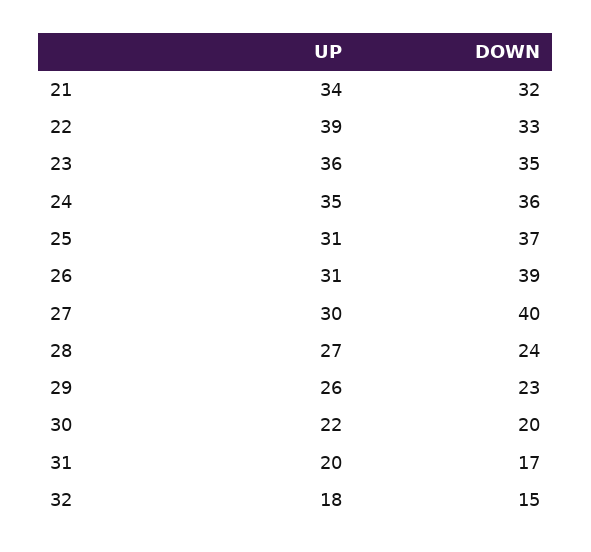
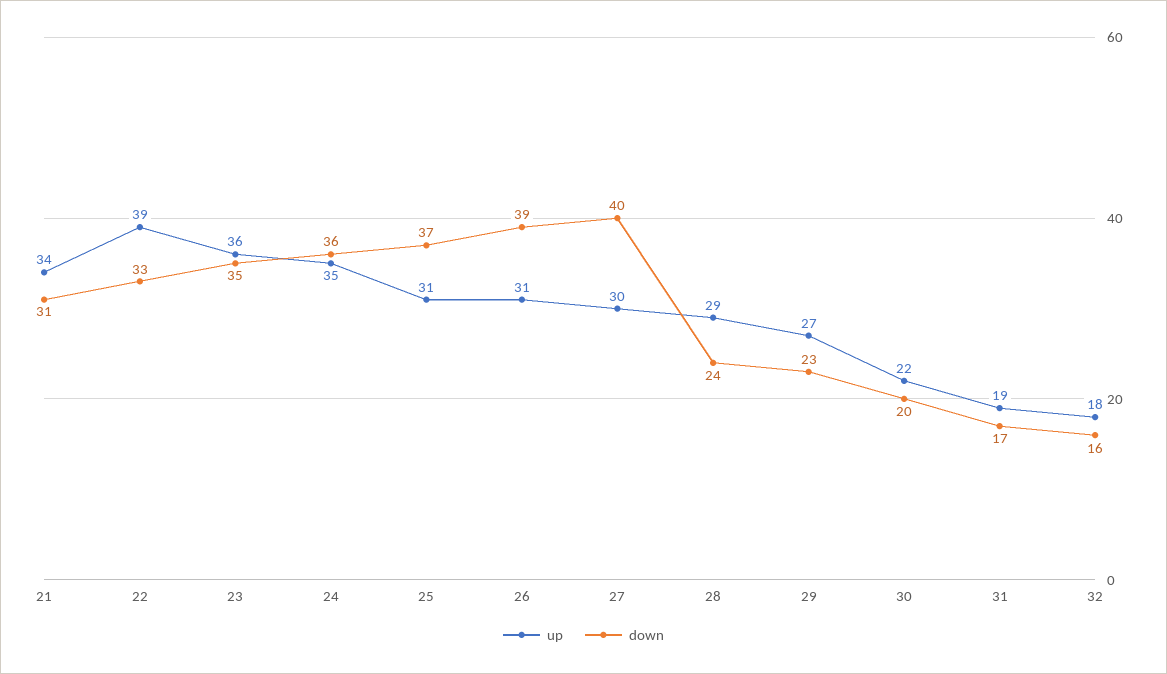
  {
    "UP": {
      "21": 34,
      "22": 39,
      "23": 36,
      "24": 35,
      "25": 31,
      "26": 31,
      "27": 30,
-     "28": 27,
+     "28": 29,
-     "29": 26,
+     "29": 27,
      "30": 22,
-     "31": 20,
+     "31": 19,
      "32": 18
    },
    "DOWN": {
-     "21": 32,
+     "21": 31,
      "22": 33,
      "23": 35,
      "24": 36,
      "25": 37,
      "26": 39,
      "27": 40,
      "28": 24,
      "29": 23,
      "30": 20,
      "31": 17,
-     "32": 15
+     "32": 16
    }
  }

